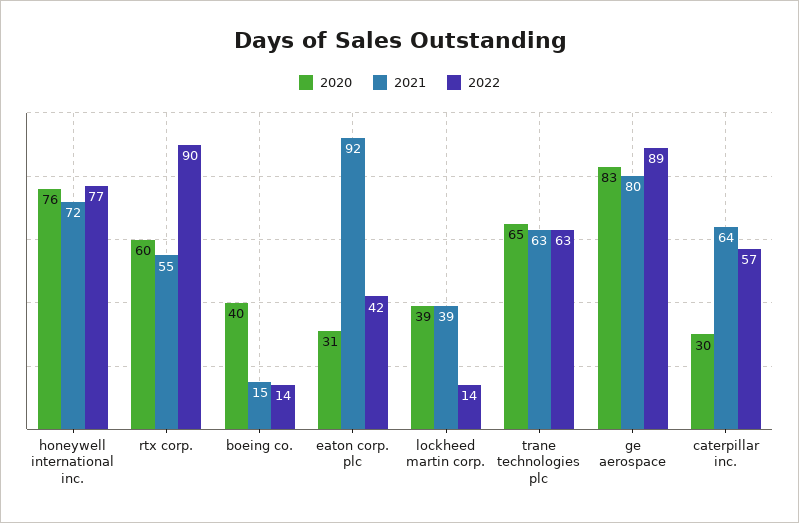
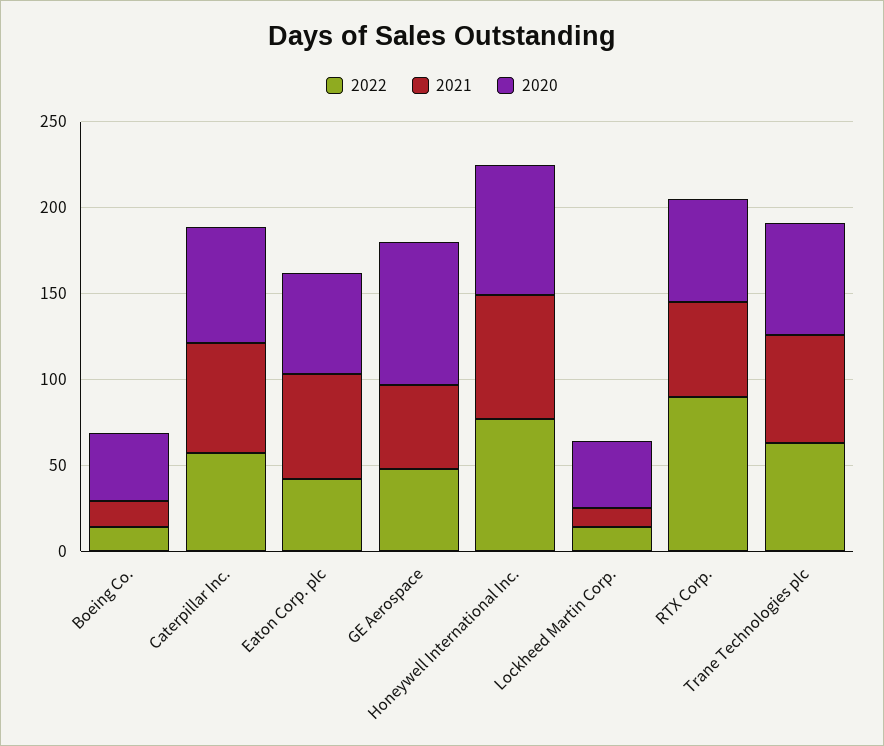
  {
    "2020": {
      "honeywell international inc.": 76,
      "rtx corp.": 60,
      "boeing co.": 40,
-     "eaton corp. plc": 31,
+     "eaton corp. plc": 60,
      "lockheed martin corp.": 39,
      "trane technologies plc": 65,
      "ge aerospace": 83,
-     "caterpillar inc.": 30
+     "caterpillar inc.": 70
    },
    "2021": {
      "honeywell international inc.": 72,
      "rtx corp.": 55,
      "boeing co.": 15,
-     "eaton corp. plc": 92,
+     "eaton corp. plc": 60,
-     "lockheed martin corp.": 39,
+     "lockheed martin corp.": 10,
      "trane technologies plc": 63,
-     "ge aerospace": 80,
+     "ge aerospace": 50,
      "caterpillar inc.": 64
    },
    "2022": {
      "honeywell international inc.": 77,
      "rtx corp.": 90,
      "boeing co.": 14,
      "eaton corp. plc": 42,
      "lockheed martin corp.": 14,
      "trane technologies plc": 63,
-     "ge aerospace": 89,
+     "ge aerospace": 50,
      "caterpillar inc.": 57
    }
  }

